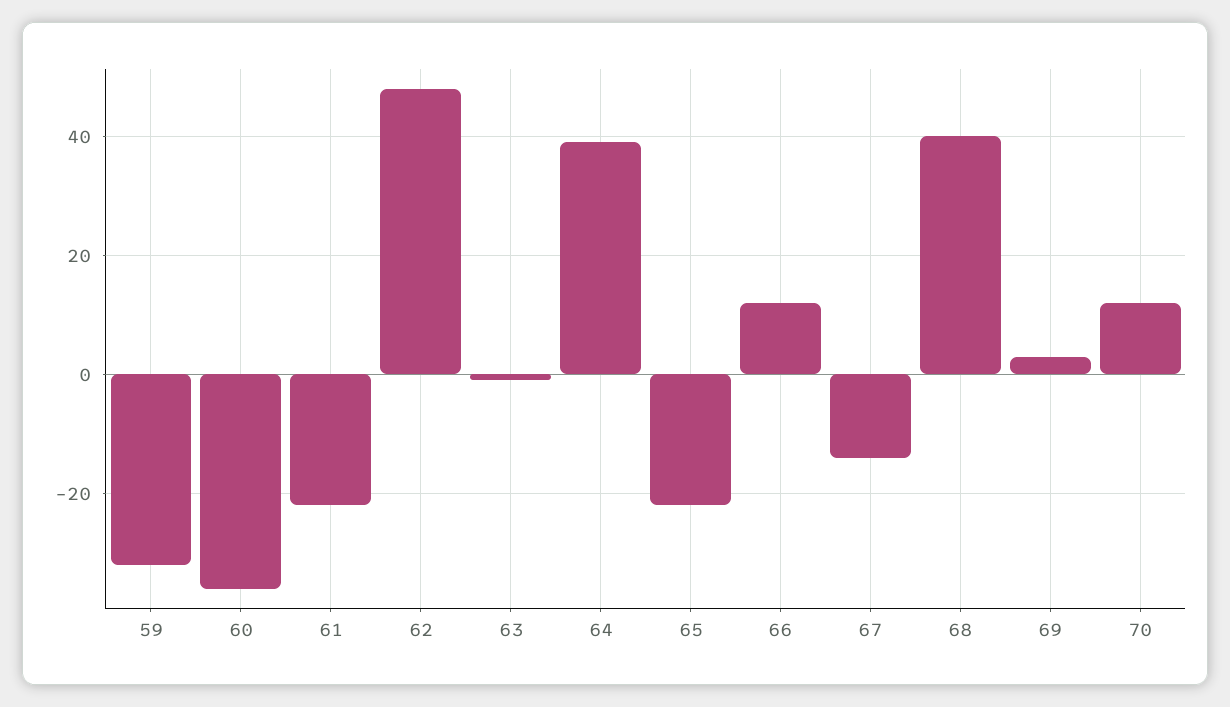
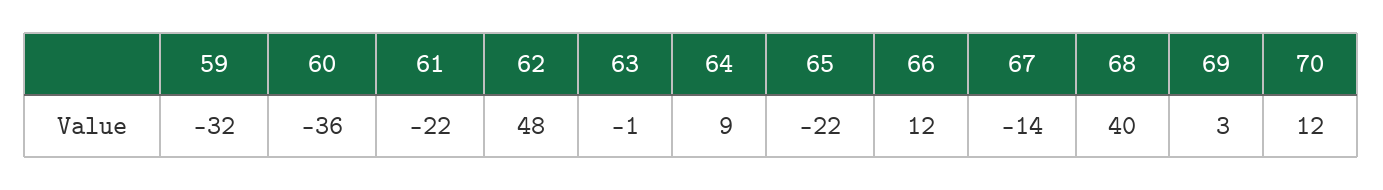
  {
    "59": -32,
    "60": -36,
    "61": -22,
    "62": 48,
    "63": -1,
-   "64": 40,
+   "64": 9,
    "65": -22,
    "66": 12,
    "67": -14,
    "68": 40,
    "69": 3,
    "70": 12
  }

